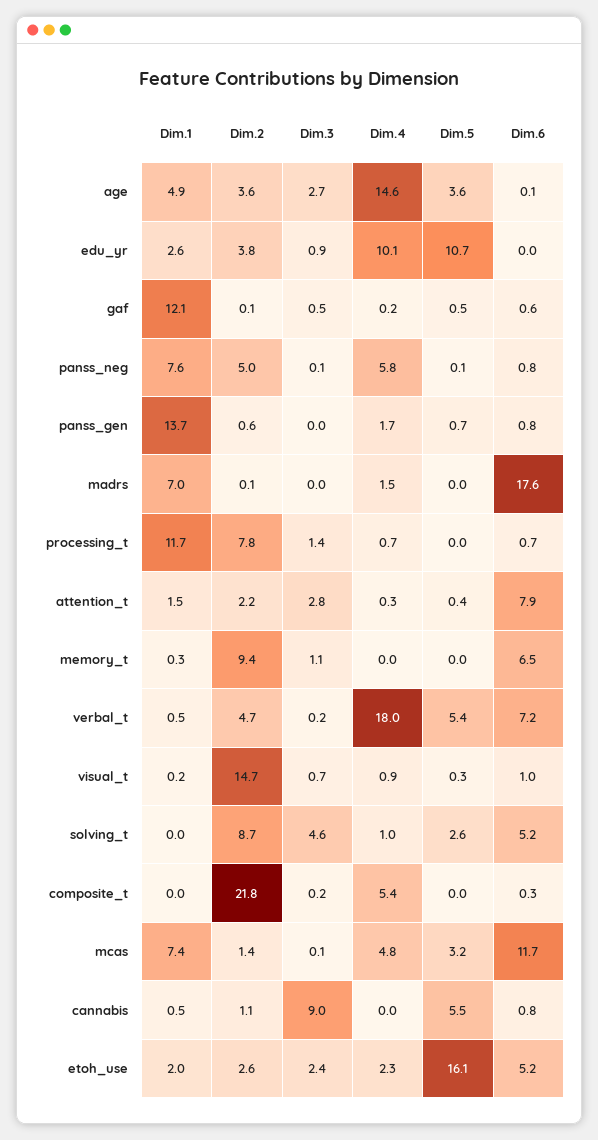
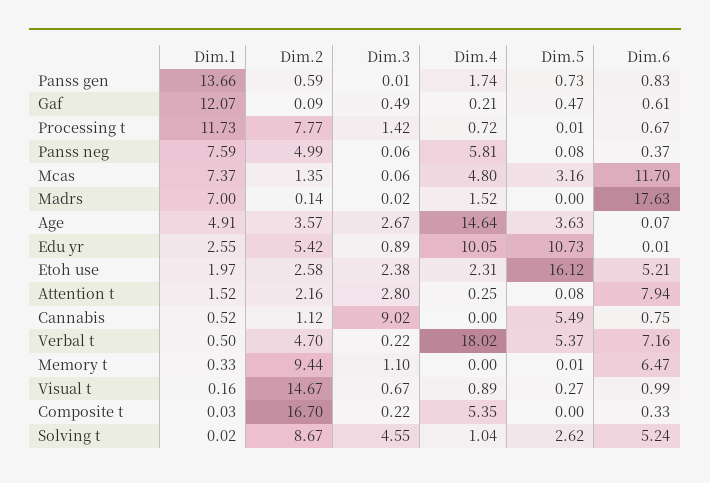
  {
    "Dim.1": {
      "age": 4.91,
      "edu_yr": 2.55,
      "gaf": 12.07,
      "panss_neg": 7.59,
      "panss_gen": 13.66,
      "madrs": 7,
      "processing_t": 11.73,
      "attention_t": 1.52,
      "memory_t": 0.33,
      "verbal_t": 0.5,
      "visual_t": 0.16,
      "solving_t": 0.02,
      "composite_t": 0.03,
      "mcas": 7.37,
      "cannabis": 0.52,
      "etoh_use": 1.97
    },
    "Dim.2": {
      "age": 3.57,
-     "edu_yr": 3.8,
+     "edu_yr": 5.42,
      "gaf": 0.09,
      "panss_neg": 4.99,
      "panss_gen": 0.59,
      "madrs": 0.14,
      "processing_t": 7.77,
      "attention_t": 2.16,
      "memory_t": 9.44,
      "verbal_t": 4.7,
      "visual_t": 14.67,
      "solving_t": 8.67,
-     "composite_t": 21.8,
+     "composite_t": 16.7,
      "mcas": 1.35,
      "cannabis": 1.12,
      "etoh_use": 2.58
    },
    "Dim.3": {
      "age": 2.67,
      "edu_yr": 0.89,
      "gaf": 0.49,
      "panss_neg": 0.06,
      "panss_gen": 0.01,
      "madrs": 0.02,
      "processing_t": 1.42,
      "attention_t": 2.8,
      "memory_t": 1.1,
      "verbal_t": 0.22,
      "visual_t": 0.67,
      "solving_t": 4.55,
      "composite_t": 0.22,
      "mcas": 0.06,
      "cannabis": 9.02,
      "etoh_use": 2.38
    },
    "Dim.4": {
      "age": 14.64,
      "edu_yr": 10.05,
      "gaf": 0.21,
      "panss_neg": 5.81,
      "panss_gen": 1.74,
      "madrs": 1.52,
      "processing_t": 0.72,
      "attention_t": 0.25,
      "memory_t": 0,
      "verbal_t": 18.02,
      "visual_t": 0.89,
      "solving_t": 1.04,
      "composite_t": 5.35,
      "mcas": 4.8,
      "cannabis": 0,
      "etoh_use": 2.31
    },
    "Dim.5": {
      "age": 3.63,
      "edu_yr": 10.73,
      "gaf": 0.47,
      "panss_neg": 0.08,
      "panss_gen": 0.73,
      "madrs": 0,
      "processing_t": 0.01,
-     "attention_t": 0.4,
+     "attention_t": 0.08,
      "memory_t": 0.01,
      "verbal_t": 5.37,
      "visual_t": 0.27,
      "solving_t": 2.62,
      "composite_t": 0,
      "mcas": 3.16,
      "cannabis": 5.49,
      "etoh_use": 16.12
    },
    "Dim.6": {
      "age": 0.07,
      "edu_yr": 0.01,
      "gaf": 0.61,
-     "panss_neg": 0.8,
+     "panss_neg": 0.37,
      "panss_gen": 0.83,
      "madrs": 17.63,
      "processing_t": 0.67,
      "attention_t": 7.94,
      "memory_t": 6.47,
      "verbal_t": 7.16,
      "visual_t": 0.99,
      "solving_t": 5.24,
      "composite_t": 0.33,
      "mcas": 11.7,
      "cannabis": 0.75,
      "etoh_use": 5.21
    }
  }

